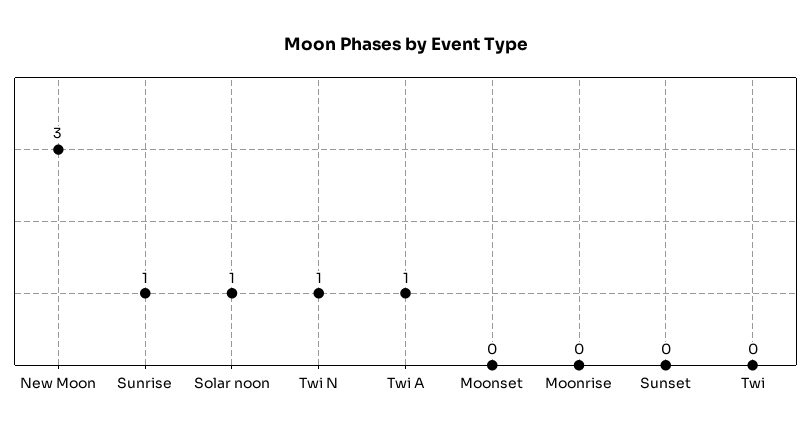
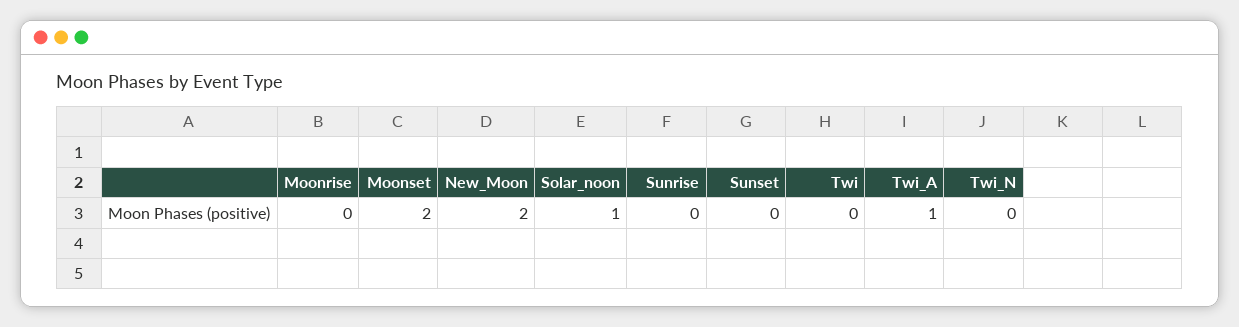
  {
-   "New Moon": 3,
+   "New Moon": 2,
-   "Sunrise": 1,
+   "Sunrise": 0,
    "Solar noon": 1,
-   "Twi N": 1,
+   "Twi N": 0,
    "Twi A": 1,
-   "Moonset": 0,
+   "Moonset": 2,
    "Moonrise": 0,
    "Sunset": 0,
    "Twi": 0
  }

